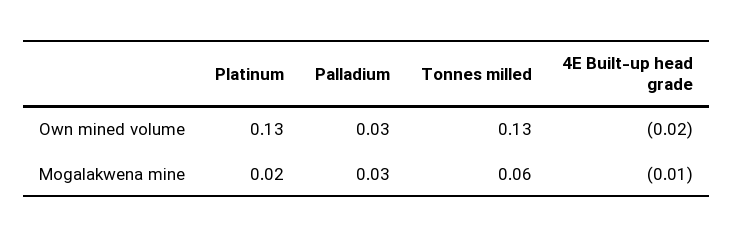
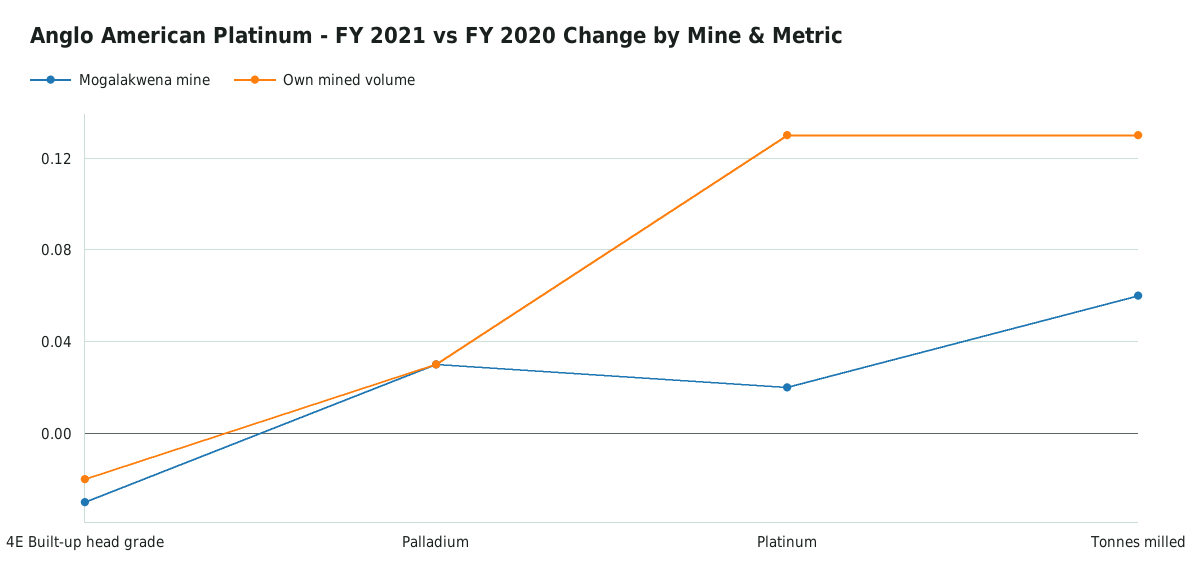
  {
    "Own mined volume": {
      "Platinum": 0.13,
      "Palladium": 0.03,
      "Tonnes milled": 0.13,
      "4E Built-up head grade": -0.02
    },
    "Mogalakwena mine": {
      "Platinum": 0.02,
      "Palladium": 0.03,
      "Tonnes milled": 0.06,
-     "4E Built-up head grade": -0.01
+     "4E Built-up head grade": -0.03
    }
  }

